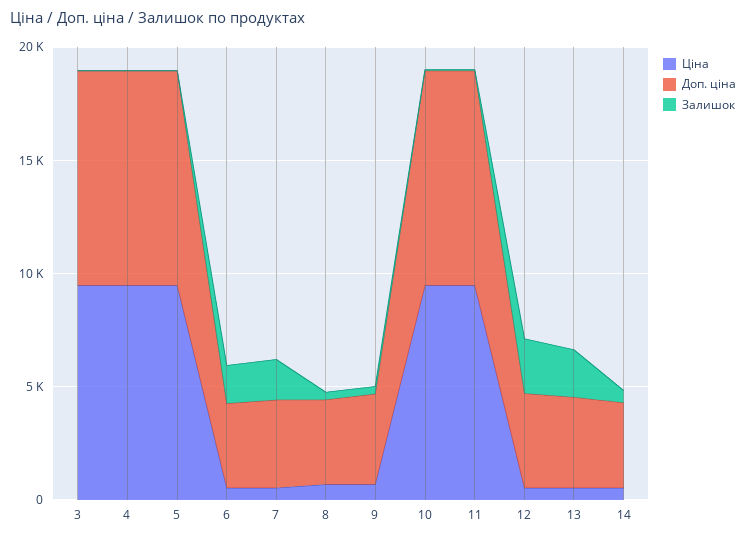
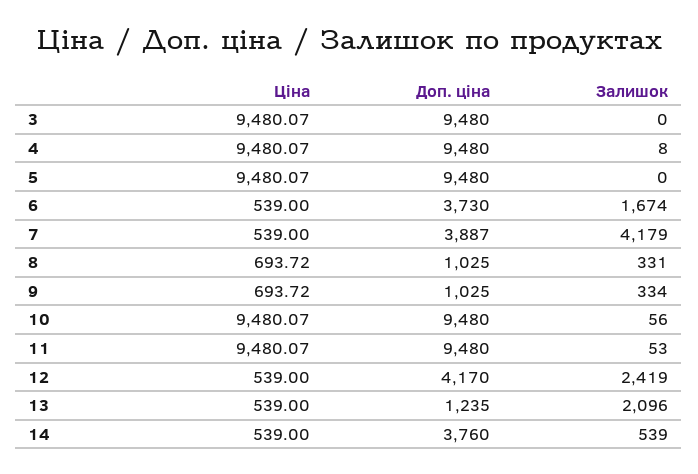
  {
    "Ціна": {
      "3": 9480.07,
      "4": 9480.07,
      "5": 9480.07,
      "6": 539,
      "7": 539,
      "8": 693.72,
      "9": 693.72,
      "10": 9480.07,
      "11": 9480.07,
      "12": 539,
      "13": 539,
      "14": 539
    },
    "Доп. ціна": {
      "3": 9480,
      "4": 9480,
      "5": 9480,
      "6": 3730,
      "7": 3887,
-     "8": 4000,
+     "8": 1025,
-     "9": 4000,
+     "9": 1025,
      "10": 9480,
      "11": 9480,
      "12": 4170,
-     "13": 4000,
+     "13": 1235,
      "14": 3760
    },
    "Залишок": {
      "3": 0,
      "4": 8,
      "5": 0,
      "6": 1674,
-     "7": 2000,
+     "7": 4179,
      "8": 331,
      "9": 334,
      "10": 56,
      "11": 53,
      "12": 2419,
      "13": 2096,
      "14": 539
    }
  }

